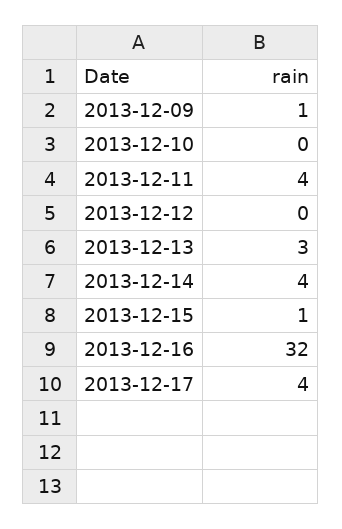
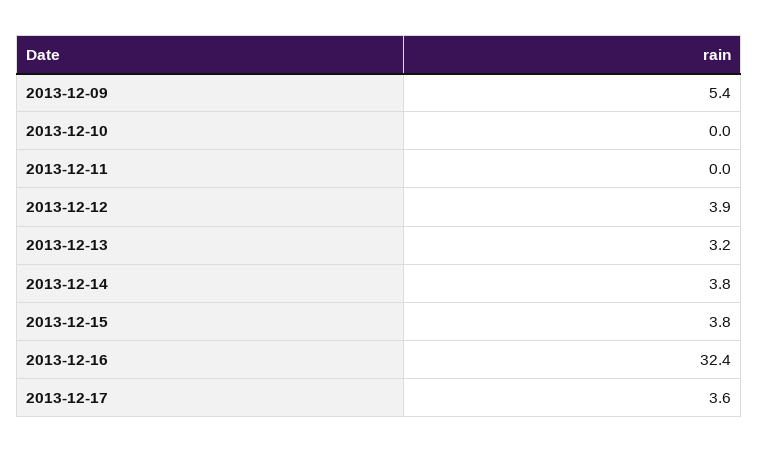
  {
-   "2013-12-09": 1,
+   "2013-12-09": 5.4,
    "2013-12-10": 0,
-   "2013-12-11": 4,
+   "2013-12-11": 0,
-   "2013-12-12": 0,
+   "2013-12-12": 3.9,
    "2013-12-13": 3.2,
    "2013-12-14": 3.8,
-   "2013-12-15": 1,
+   "2013-12-15": 3.8,
    "2013-12-16": 32.4,
    "2013-12-17": 3.6
  }

